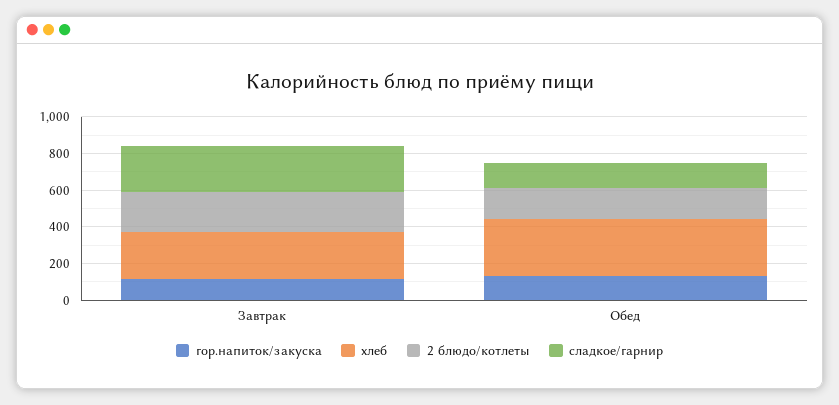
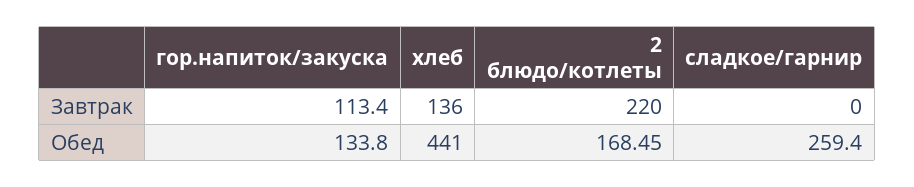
  {
    "гор.напиток/закуска": {
      "Завтрак": 113.4,
      "Обед": 133.8
    },
    "хлеб": {
-     "Завтрак": 250,
+     "Завтрак": 136,
-     "Обед": 300
+     "Обед": 441
    },
    "2 блюдо/котлеты": {
      "Завтрак": 220,
      "Обед": 168.45
    },
    "сладкое/гарнир": {
-     "Завтрак": 250,
+     "Завтрак": 0,
-     "Обед": 150
+     "Обед": 259.4
    }
  }

